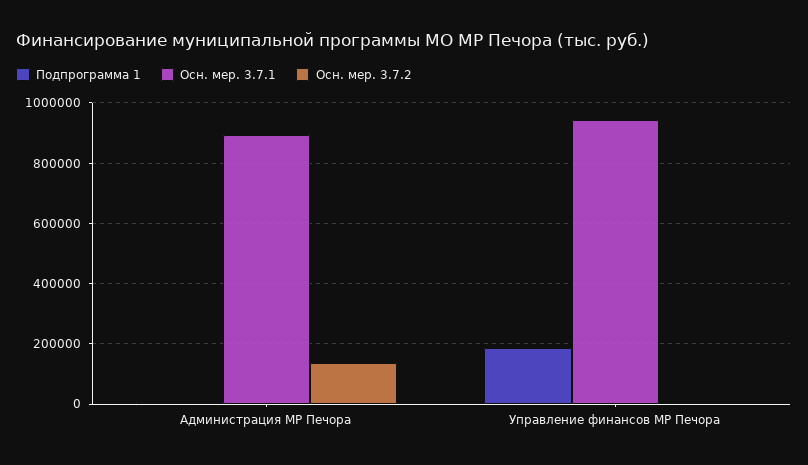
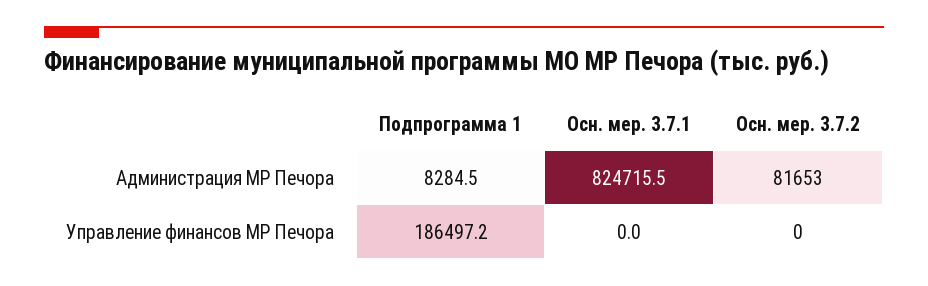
  {
    "Подпрограмма 1": {
      "Администрация МР Печора": 8284.5,
      "Управление финансов МР Печора": 186497.2
    },
    "Осн. мер. 3.7.1": {
-     "Администрация МР Печора": 900000,
+     "Администрация МР Печора": 824715.5,
-     "Управление финансов МР Печора": 940000
+     "Управление финансов МР Печора": 0
    },
    "Осн. мер. 3.7.2": {
-     "Администрация МР Печора": 140000,
+     "Администрация МР Печора": 81653,
      "Управление финансов МР Печора": 0
    }
  }

